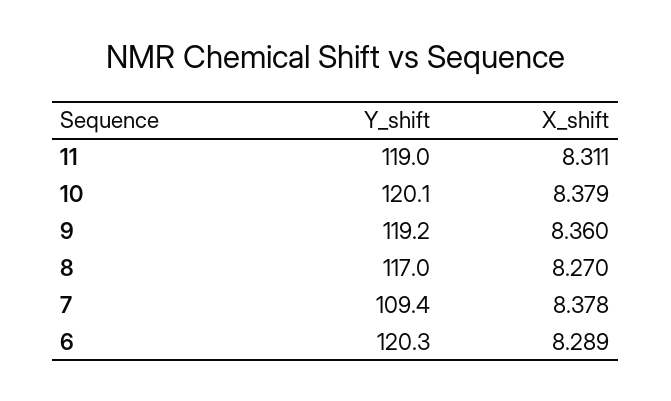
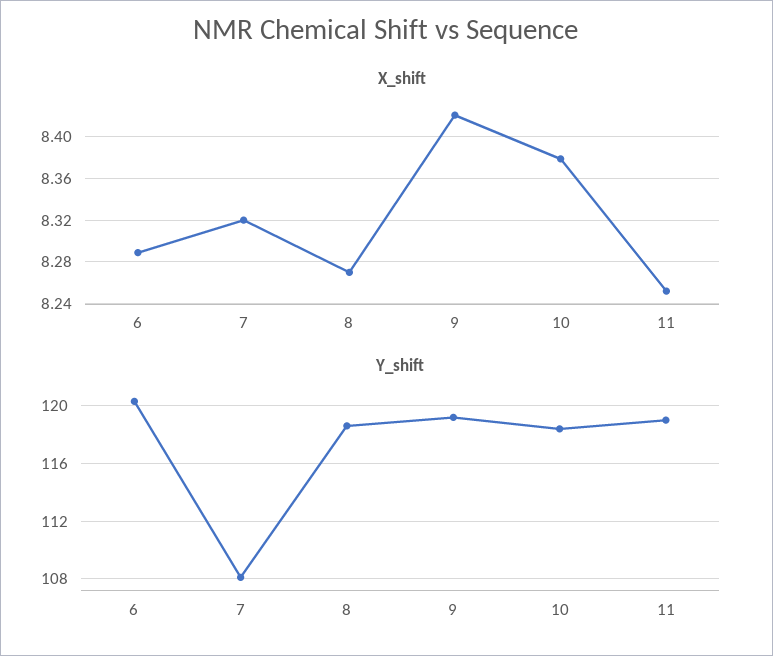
  {
    "Y_shift": {
      "11": 119,
-     "10": 120.1,
+     "10": 118.5,
      "9": 119.2,
-     "8": 117,
+     "8": 118.5,
-     "7": 109.4,
+     "7": 108,
      "6": 120.3
    },
    "X_shift": {
-     "11": 8.311,
+     "11": 8.25,
      "10": 8.379,
-     "9": 8.36,
+     "9": 8.42,
      "8": 8.27,
-     "7": 8.378,
+     "7": 8.32,
      "6": 8.289
    }
  }

